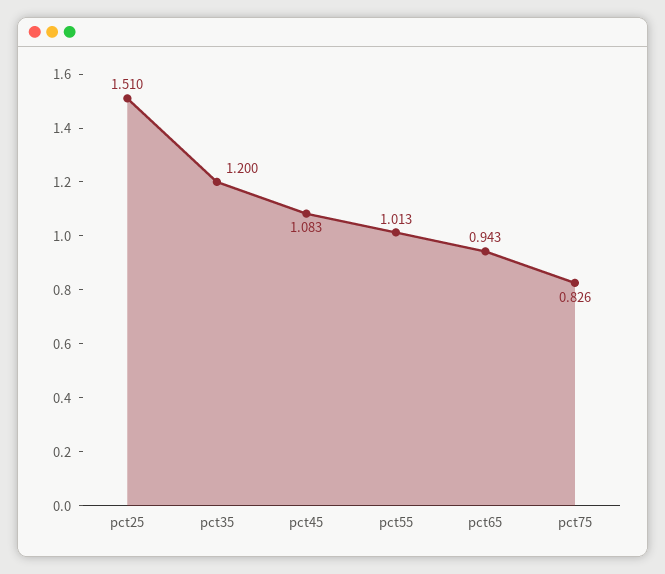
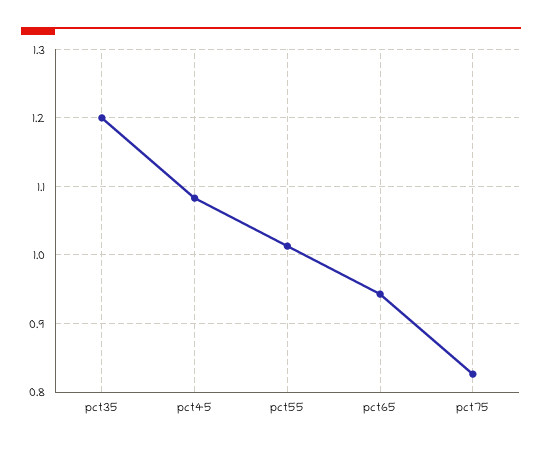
  {
-   "pct25": 1.51,
    "pct35": 1.2,
    "pct45": 1.083,
    "pct55": 1.013,
    "pct65": 0.943,
    "pct75": 0.826
  }

